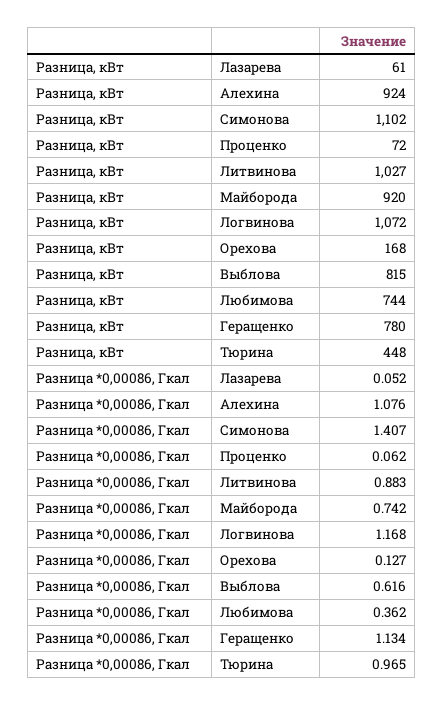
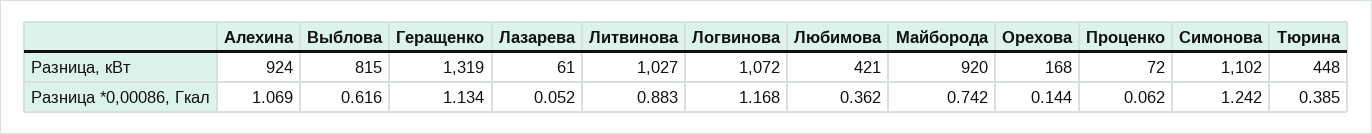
  {
    "Разница, кВт": {
      "Лазарева": 61,
      "Алехина": 924,
      "Симонова": 1102,
      "Проценко": 72,
      "Литвинова": 1027,
      "Майборода": 920,
      "Логвинова": 1072,
      "Орехова": 168,
      "Выблова": 815,
-     "Любимова": 744,
+     "Любимова": 421,
-     "Геращенко": 780,
+     "Геращенко": 1319,
      "Тюрина": 448
    },
    "Разница *0,00086, Гкал": {
      "Лазарева": 0.052,
-     "Алехина": 1.076,
+     "Алехина": 1.069,
-     "Симонова": 1.407,
+     "Симонова": 1.242,
      "Проценко": 0.062,
      "Литвинова": 0.883,
      "Майборода": 0.742,
      "Логвинова": 1.168,
-     "Орехова": 0.127,
+     "Орехова": 0.144,
      "Выблова": 0.616,
      "Любимова": 0.362,
      "Геращенко": 1.134,
-     "Тюрина": 0.965
+     "Тюрина": 0.385
    }
  }

